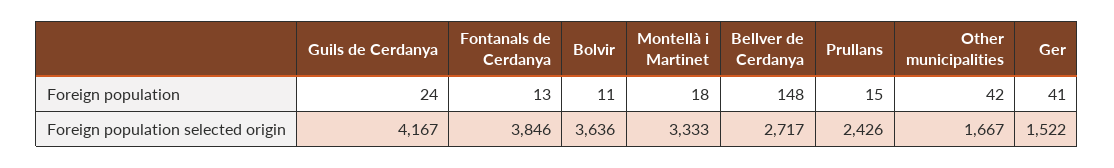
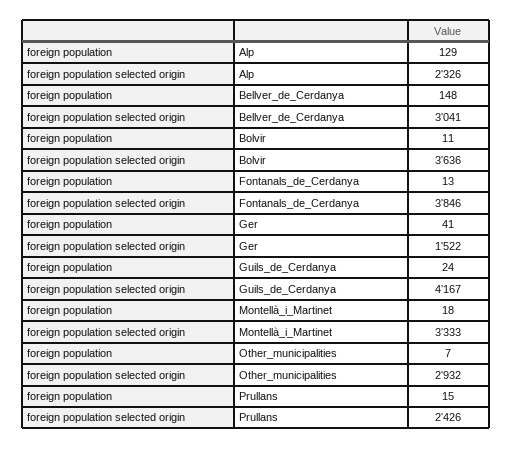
  {
    "Guils de Cerdanya": {
      "Foreign population": 24,
      "Foreign population selected origin": 4167
    },
    "Fontanals de Cerdanya": {
      "Foreign population": 13,
      "Foreign population selected origin": 3846
    },
    "Bolvir": {
      "Foreign population": 11,
      "Foreign population selected origin": 3636
    },
    "Montellà i Martinet": {
      "Foreign population": 18,
      "Foreign population selected origin": 3333
    },
    "Bellver de Cerdanya": {
      "Foreign population": 148,
-     "Foreign population selected origin": 2717
+     "Foreign population selected origin": 3041
    },
    "Prullans": {
      "Foreign population": 15,
      "Foreign population selected origin": 2426
    },
    "Other municipalities": {
-     "Foreign population": 42,
+     "Foreign population": 7,
-     "Foreign population selected origin": 1667
+     "Foreign population selected origin": 2932
    },
    "Ger": {
      "Foreign population": 41,
      "Foreign population selected origin": 1522
-   }
+   },
+   "Alp": {
+     "Foreign population": 129,
+     "Foreign population selected origin": 2326
+   }
  }

